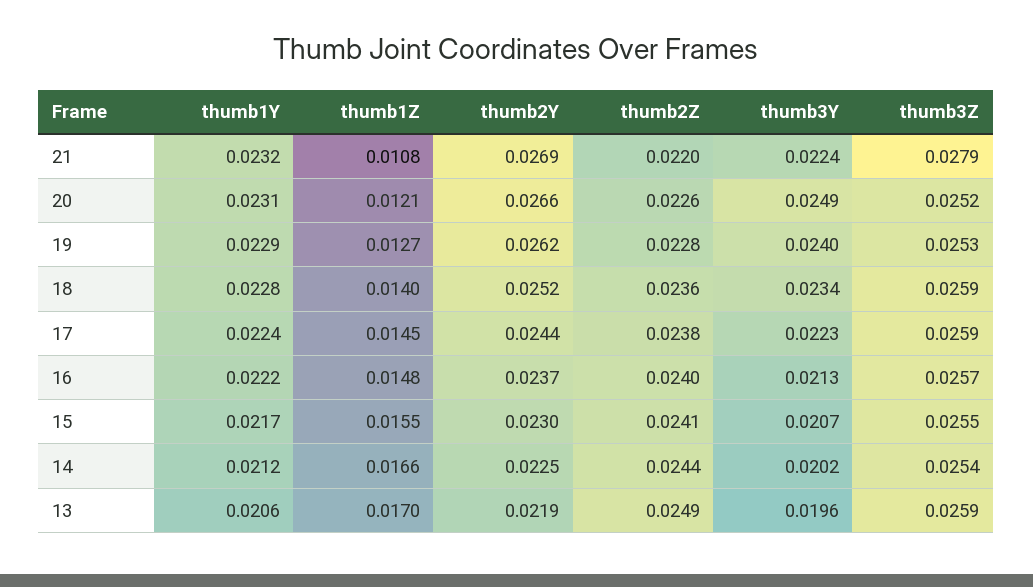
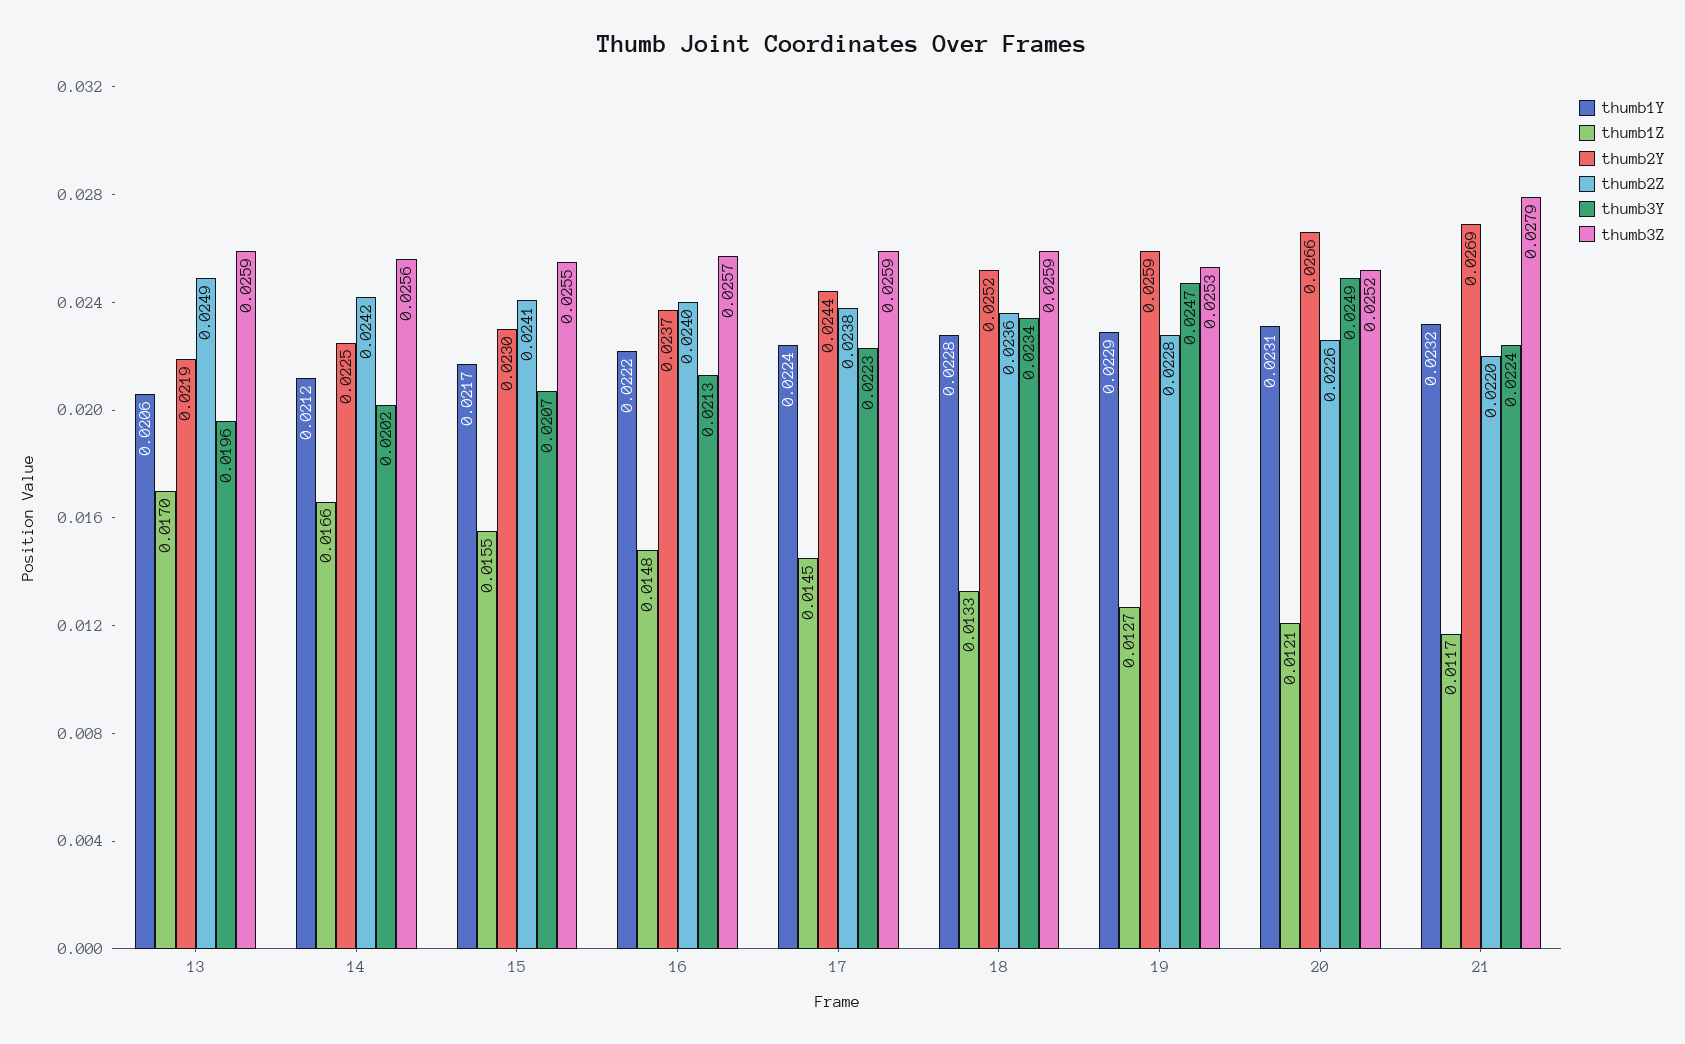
  {
    "thumb1Y": {
      "21": 0.0232,
      "20": 0.0231,
      "19": 0.0229,
      "18": 0.0228,
      "17": 0.0224,
      "16": 0.0222,
      "15": 0.0217,
      "14": 0.0212,
      "13": 0.0206
    },
    "thumb1Z": {
-     "21": 0.0108,
+     "21": 0.0117,
      "20": 0.0121,
      "19": 0.0127,
-     "18": 0.014,
+     "18": 0.0133,
      "17": 0.0145,
      "16": 0.0148,
      "15": 0.0155,
      "14": 0.0166,
      "13": 0.017
    },
    "thumb2Y": {
      "21": 0.0269,
      "20": 0.0266,
-     "19": 0.0262,
+     "19": 0.0259,
      "18": 0.0252,
      "17": 0.0244,
      "16": 0.0237,
      "15": 0.023,
      "14": 0.0225,
      "13": 0.0219
    },
    "thumb2Z": {
      "21": 0.022,
      "20": 0.0226,
      "19": 0.0228,
      "18": 0.0236,
      "17": 0.0238,
      "16": 0.024,
      "15": 0.0241,
-     "14": 0.0244,
+     "14": 0.0242,
      "13": 0.0249
    },
    "thumb3Y": {
      "21": 0.0224,
      "20": 0.0249,
-     "19": 0.024,
+     "19": 0.0247,
      "18": 0.0234,
      "17": 0.0223,
      "16": 0.0213,
      "15": 0.0207,
      "14": 0.0202,
      "13": 0.0196
    },
    "thumb3Z": {
      "21": 0.0279,
      "20": 0.0252,
      "19": 0.0253,
      "18": 0.0259,
      "17": 0.0259,
      "16": 0.0257,
      "15": 0.0255,
-     "14": 0.0254,
+     "14": 0.0256,
      "13": 0.0259
    }
  }

